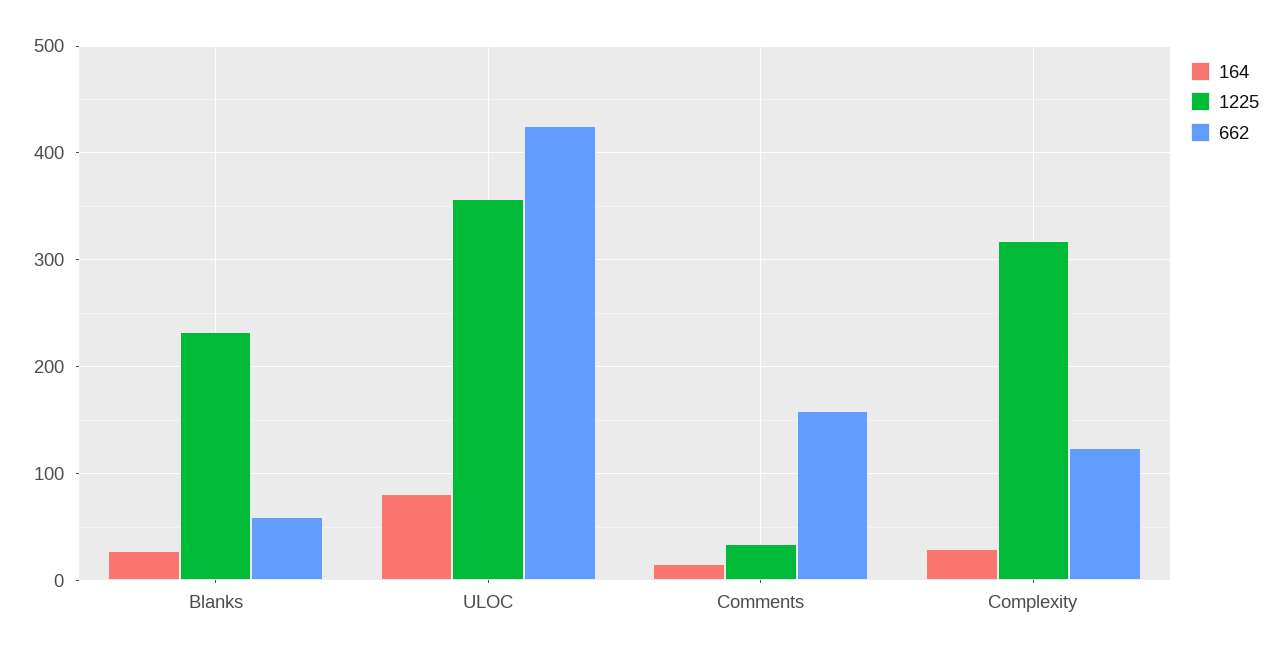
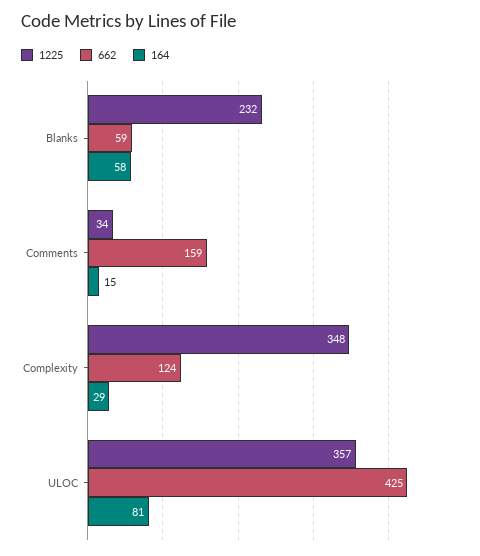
  {
    "164": {
-     "Blanks": 30,
+     "Blanks": 58,
      "ULOC": 81,
      "Comments": 15,
      "Complexity": 29
    },
    "1225": {
      "Blanks": 232,
      "ULOC": 357,
      "Comments": 34,
-     "Complexity": 320
+     "Complexity": 348
    },
    "662": {
      "Blanks": 59,
      "ULOC": 425,
      "Comments": 159,
      "Complexity": 124
    }
  }

